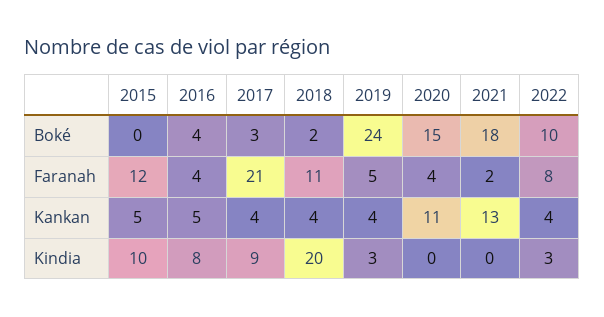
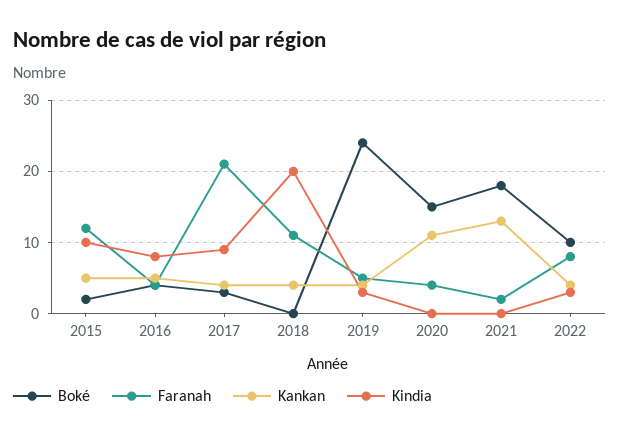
  {
    "Boké": {
-     "2015": 0,
+     "2015": 2,
      "2016": 4,
      "2017": 3,
-     "2018": 2,
+     "2018": 0,
      "2019": 24,
      "2020": 15,
      "2021": 18,
      "2022": 10
    },
    "Faranah": {
      "2015": 12,
      "2016": 4,
      "2017": 21,
      "2018": 11,
      "2019": 5,
      "2020": 4,
      "2021": 2,
      "2022": 8
    },
    "Kankan": {
      "2015": 5,
      "2016": 5,
      "2017": 4,
      "2018": 4,
      "2019": 4,
      "2020": 11,
      "2021": 13,
      "2022": 4
    },
    "Kindia": {
      "2015": 10,
      "2016": 8,
      "2017": 9,
      "2018": 20,
      "2019": 3,
      "2020": 0,
      "2021": 0,
      "2022": 3
    }
  }

